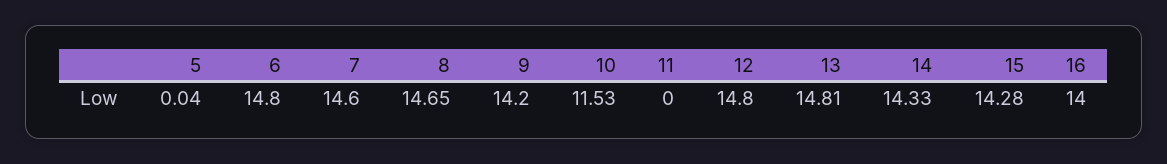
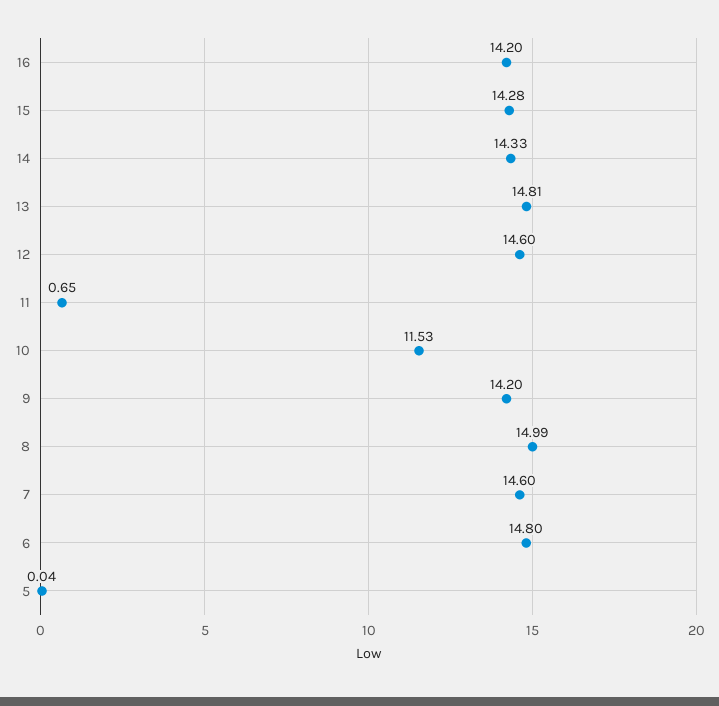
  {
    "5": 0.04,
    "6": 14.8,
    "7": 14.6,
-   "8": 14.65,
+   "8": 14.99,
    "9": 14.2,
    "10": 11.53,
-   "11": 0,
+   "11": 0.65,
-   "12": 14.8,
+   "12": 14.6,
    "13": 14.81,
    "14": 14.33,
    "15": 14.28,
-   "16": 14
+   "16": 14.2
  }

